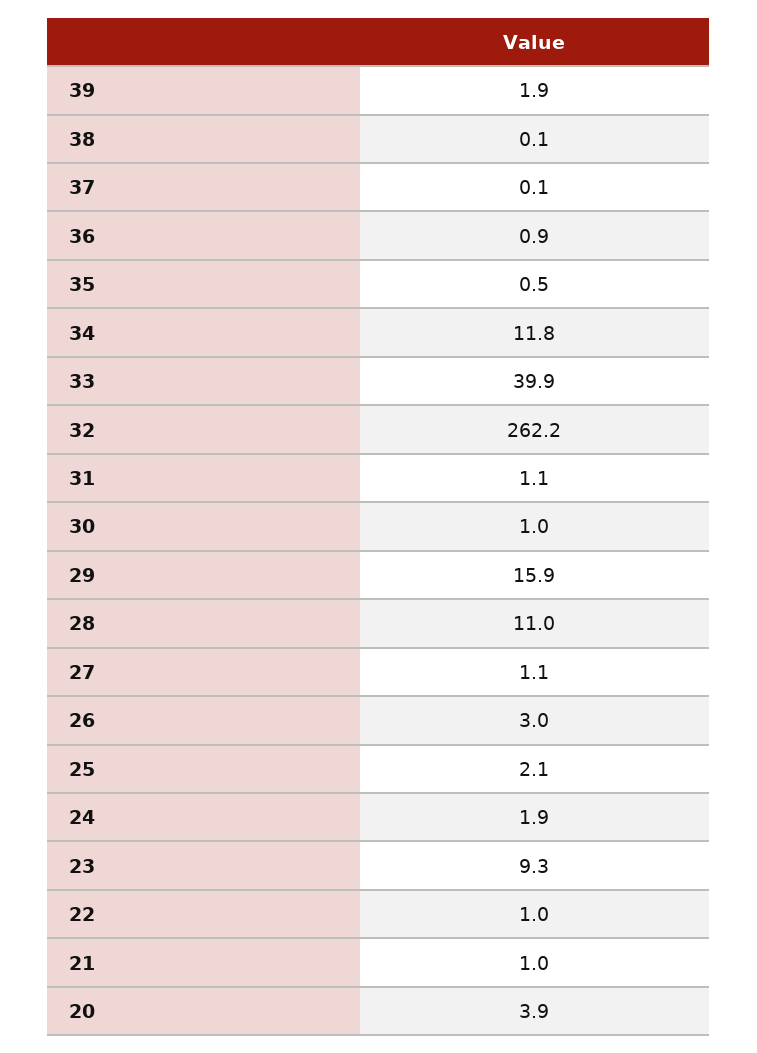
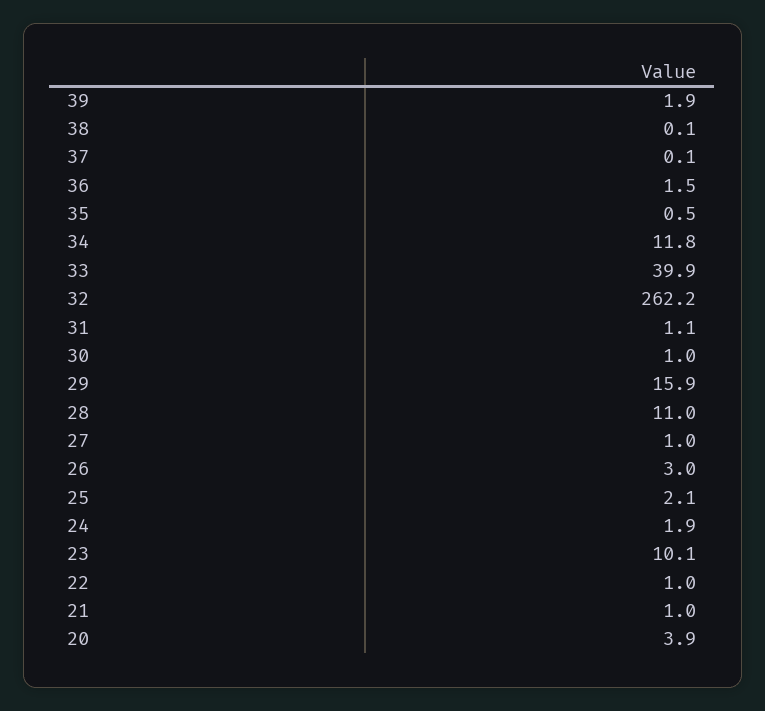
  {
    "39": 1.9,
    "38": 0.1,
    "37": 0.1,
-   "36": 0.9,
+   "36": 1.5,
    "35": 0.5,
    "34": 11.8,
    "33": 39.9,
    "32": 262.2,
    "31": 1.1,
    "30": 1,
    "29": 15.9,
    "28": 11,
-   "27": 1.1,
+   "27": 1,
    "26": 3,
    "25": 2.1,
    "24": 1.9,
-   "23": 9.3,
+   "23": 10.1,
    "22": 1,
    "21": 1,
    "20": 3.9
  }

